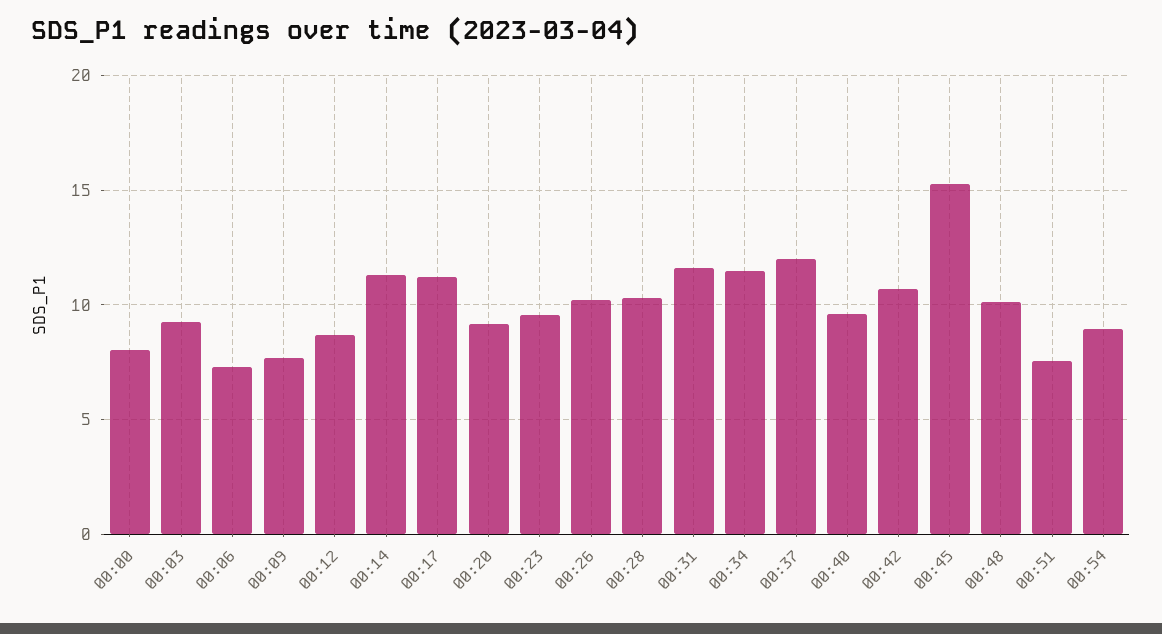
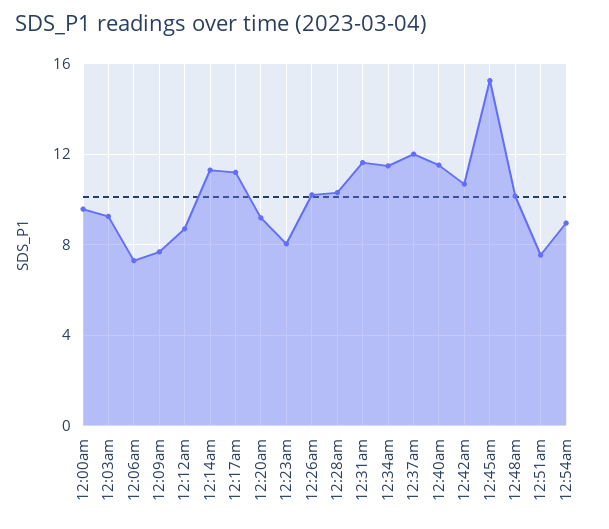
  {
-   "00:00": 8,
+   "00:00": 9.5,
    "00:03": 9.5,
    "00:06": 7.5,
    "00:09": 7.5,
    "00:12": 8.5,
    "00:14": 11.5,
    "00:17": 11,
    "00:20": 9,
-   "00:23": 9.5,
+   "00:23": 8,
    "00:26": 10,
    "00:28": 10.5,
    "00:31": 11.5,
    "00:34": 11.5,
    "00:37": 12,
-   "00:40": 9.5,
+   "00:40": 11.5,
    "00:42": 10.5,
    "00:45": 15.5,
    "00:48": 10,
    "00:51": 7.5,
    "00:54": 9
  }

